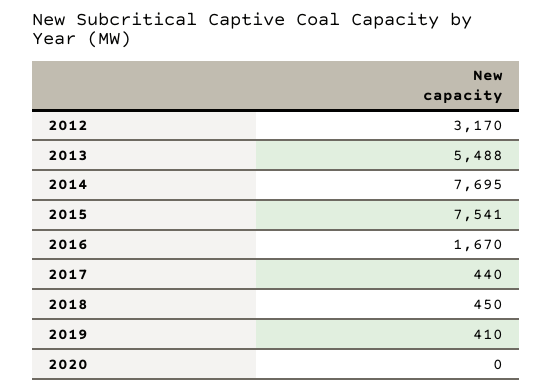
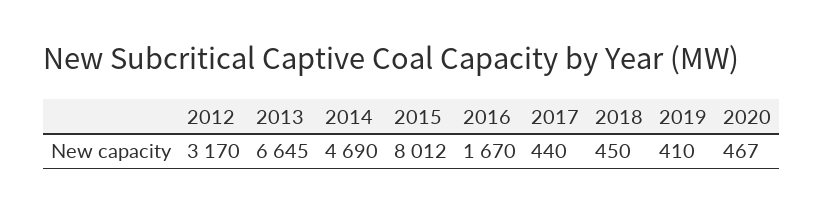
  {
    "2012": 3170,
-   "2013": 5488,
+   "2013": 6645,
-   "2014": 7695,
+   "2014": 4690,
-   "2015": 7541,
+   "2015": 8012,
    "2016": 1670,
    "2017": 440,
    "2018": 450,
    "2019": 410,
-   "2020": 0
+   "2020": 467
  }

